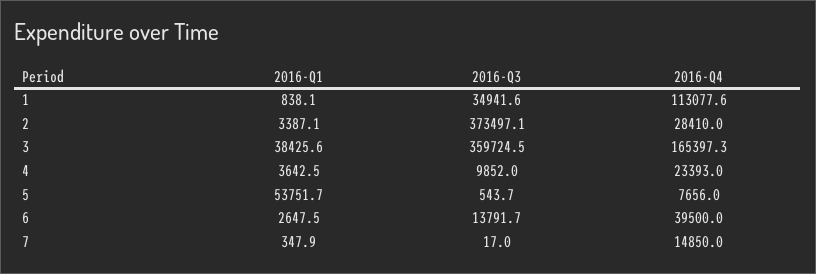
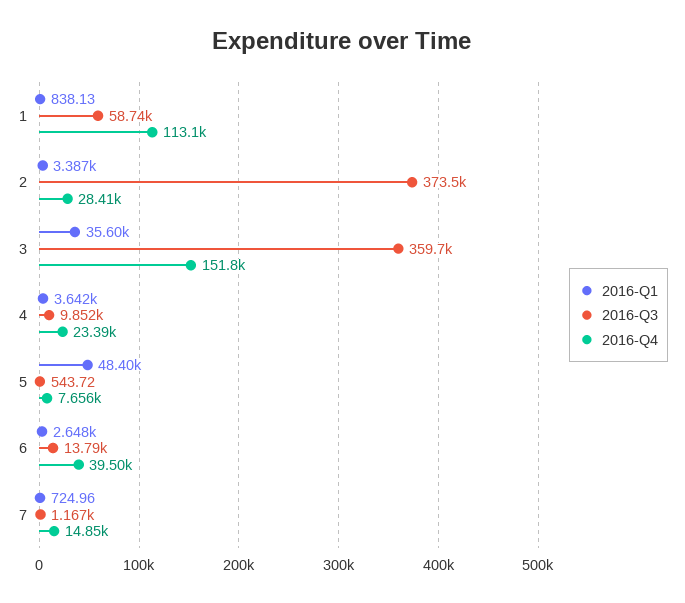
  {
    "2016-Q1": {
      "1": 838.13,
      "2": 3387.1,
-     "3": 38425.6,
+     "3": 35600,
      "4": 3642.5,
-     "5": 53751.7,
+     "5": 48400,
      "6": 2647.5,
-     "7": 347.9
+     "7": 724.96
    },
    "2016-Q3": {
-     "1": 34941.6,
+     "1": 58740,
      "2": 373497.1,
      "3": 359724.5,
      "4": 9852,
      "5": 543.72,
      "6": 13791.7,
-     "7": 17
+     "7": 1167
    },
    "2016-Q4": {
      "1": 113077.6,
      "2": 28410,
-     "3": 165397.3,
+     "3": 151800,
      "4": 23393,
      "5": 7656,
      "6": 39500,
      "7": 14850
    }
  }

